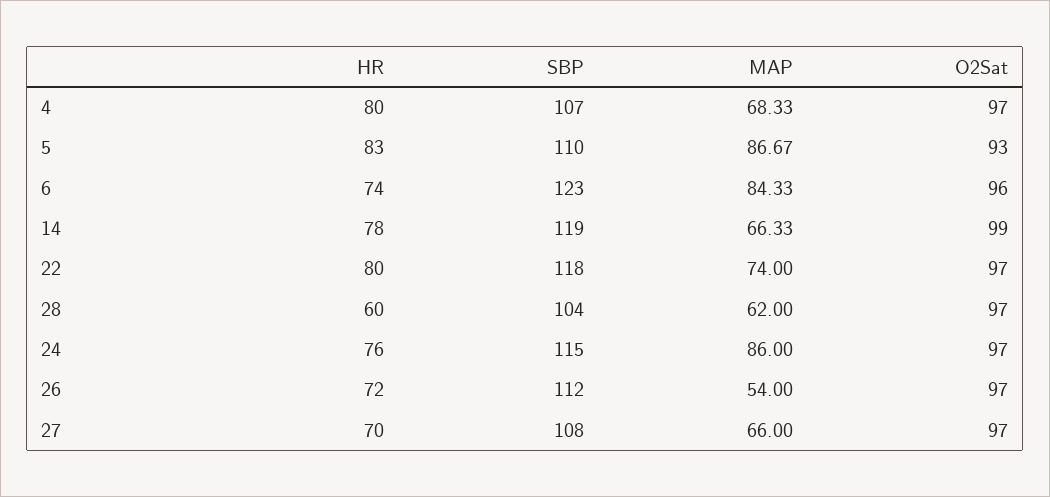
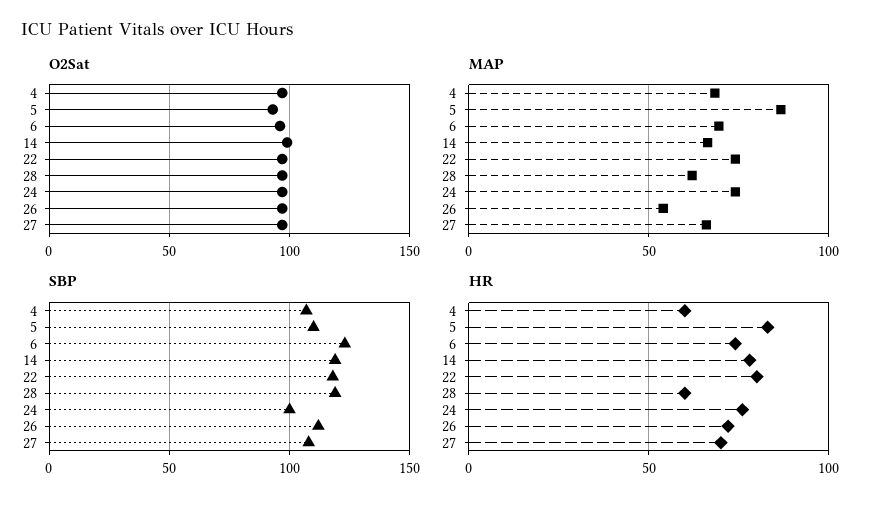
  {
    "HR": {
-     "4": 80,
+     "4": 60,
      "5": 83,
      "6": 74,
      "14": 78,
      "22": 80,
      "28": 60,
      "24": 76,
      "26": 72,
      "27": 70
    },
    "SBP": {
      "4": 107,
      "5": 110,
      "6": 123,
      "14": 119,
      "22": 118,
-     "28": 104,
+     "28": 120,
-     "24": 115,
+     "24": 100,
      "26": 112,
      "27": 108
    },
    "MAP": {
      "4": 68.33,
      "5": 86.67,
-     "6": 84.33,
+     "6": 70,
      "14": 66.33,
      "22": 74,
      "28": 62,
-     "24": 86,
+     "24": 75,
      "26": 54,
      "27": 66
    },
    "O2Sat": {
      "4": 97,
      "5": 93,
      "6": 96,
      "14": 99,
      "22": 97,
      "28": 97,
      "24": 97,
      "26": 97,
      "27": 97
    }
  }

